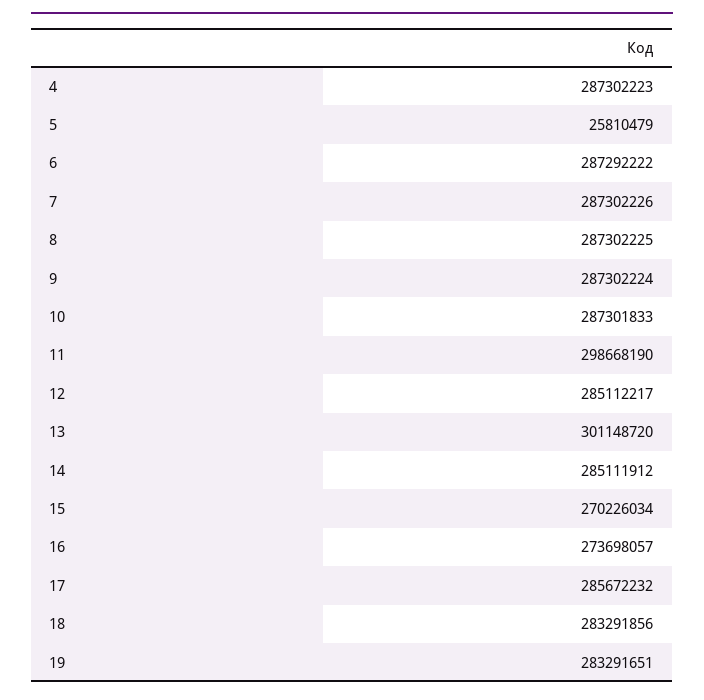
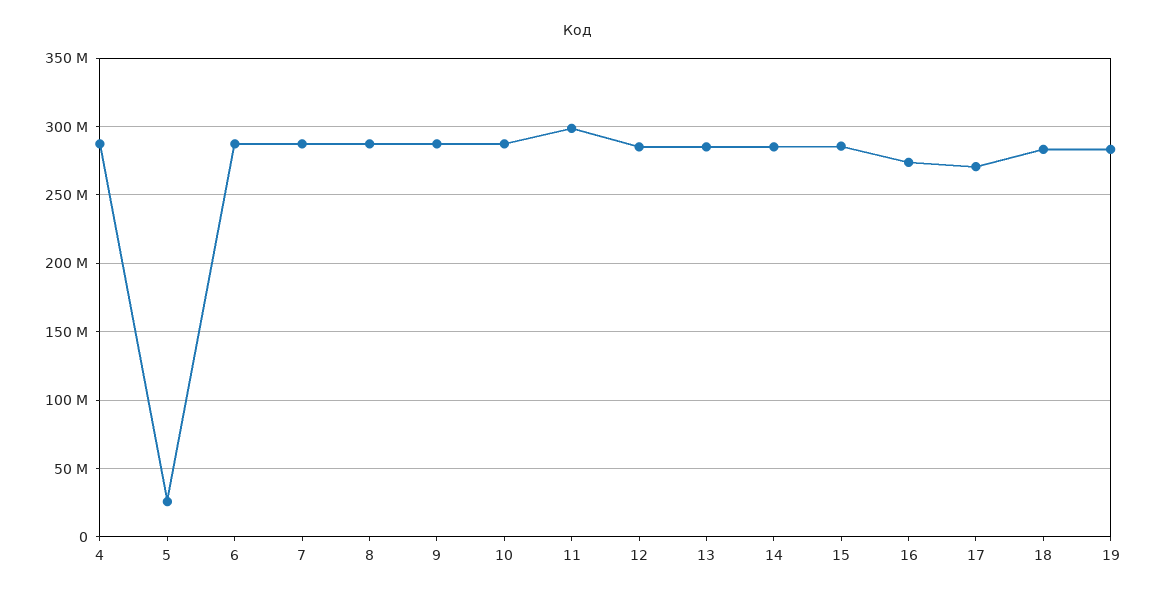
  {
    "4": 287302223,
    "5": 25810479,
    "6": 287292222,
    "7": 287302226,
    "8": 287302225,
    "9": 287302224,
    "10": 287301833,
    "11": 298668190,
    "12": 285112217,
-   "13": 301148720,
+   "13": 285000000,
    "14": 285111912,
-   "15": 270226034,
+   "15": 285000000,
    "16": 273698057,
-   "17": 285672232,
+   "17": 270000000,
    "18": 283291856,
    "19": 283291651
  }

